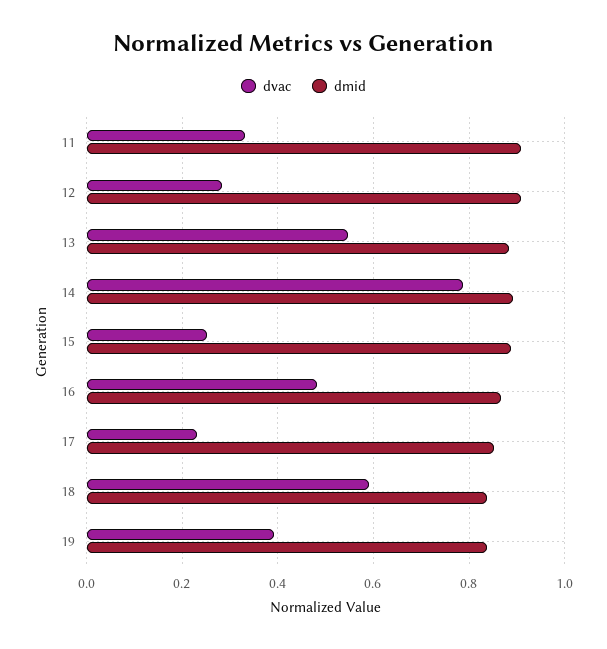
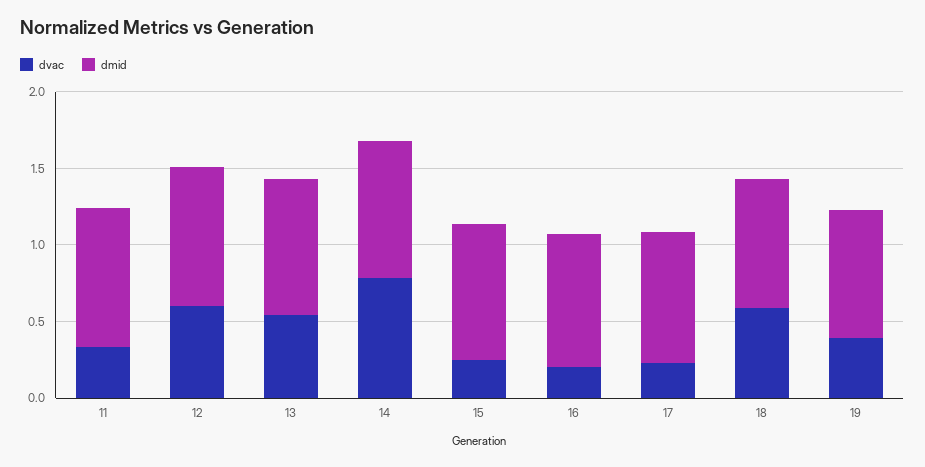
  {
    "dvac": {
      "11": 0.34,
-     "12": 0.28,
+     "12": 0.6,
      "13": 0.54,
      "14": 0.78,
      "15": 0.26,
-     "16": 0.48,
+     "16": 0.2,
      "17": 0.24,
      "18": 0.6,
      "19": 0.4
    },
    "dmid": {
      "11": 0.9,
      "12": 0.9,
      "13": 0.88,
      "14": 0.9,
      "15": 0.88,
      "16": 0.86,
      "17": 0.86,
      "18": 0.84,
      "19": 0.84
    }
  }

